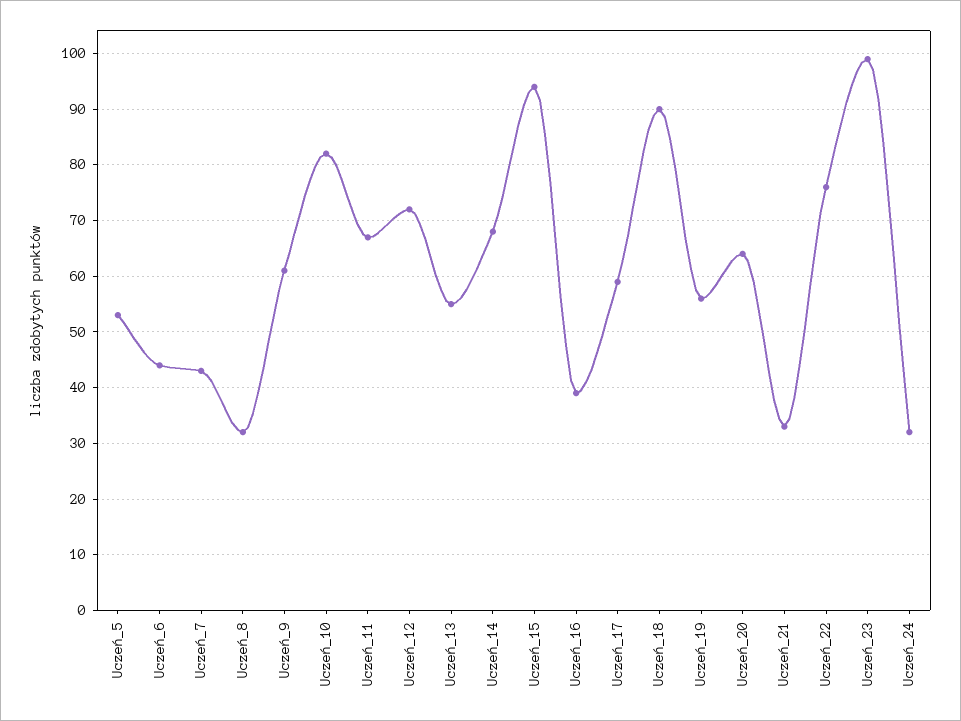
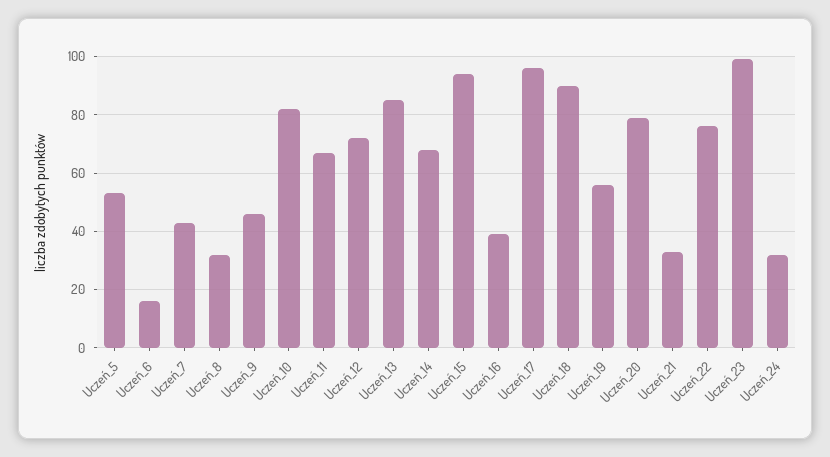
  {
    "Uczeń_5": 55,
-   "Uczeń_6": 45,
+   "Uczeń_6": 15,
    "Uczeń_7": 45,
    "Uczeń_8": 30,
-   "Uczeń_9": 60,
+   "Uczeń_9": 45,
    "Uczeń_10": 80,
    "Uczeń_11": 65,
    "Uczeń_12": 70,
-   "Uczeń_13": 55,
+   "Uczeń_13": 85,
    "Uczeń_14": 70,
    "Uczeń_15": 95,
    "Uczeń_16": 40,
-   "Uczeń_17": 60,
+   "Uczeń_17": 95,
    "Uczeń_18": 90,
    "Uczeń_19": 55,
-   "Uczeń_20": 65,
+   "Uczeń_20": 80,
    "Uczeń_21": 35,
    "Uczeń_22": 75,
    "Uczeń_23": 100,
    "Uczeń_24": 30
  }

